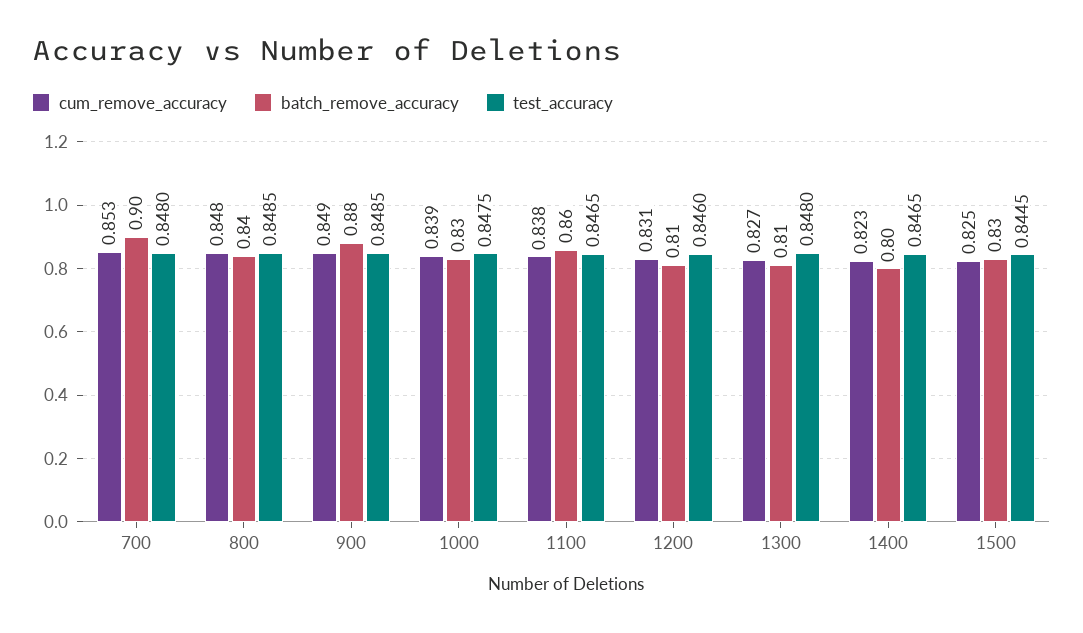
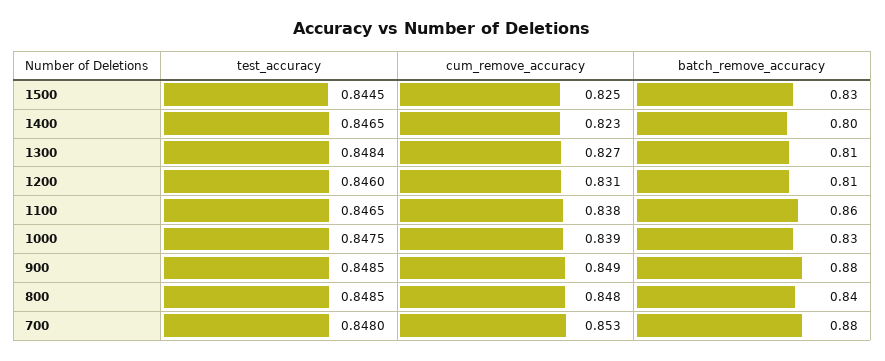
  {
    "cum_remove_accuracy": {
      "700": 0.853,
      "800": 0.848,
      "900": 0.849,
      "1000": 0.839,
      "1100": 0.838,
      "1200": 0.831,
      "1300": 0.827,
      "1400": 0.823,
      "1500": 0.825
    },
    "batch_remove_accuracy": {
-     "700": 0.9,
+     "700": 0.88,
      "800": 0.84,
      "900": 0.88,
      "1000": 0.83,
      "1100": 0.86,
      "1200": 0.81,
      "1300": 0.81,
      "1400": 0.8,
      "1500": 0.83
    },
    "test_accuracy": {
      "700": 0.848,
      "800": 0.8485,
      "900": 0.8485,
      "1000": 0.8475,
      "1100": 0.8465,
      "1200": 0.846,
-     "1300": 0.848,
+     "1300": 0.8484,
      "1400": 0.8465,
      "1500": 0.8445
    }
  }

